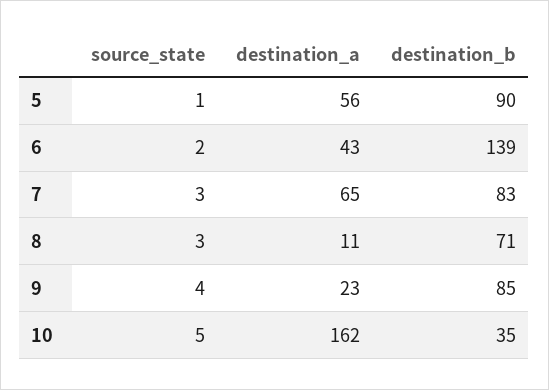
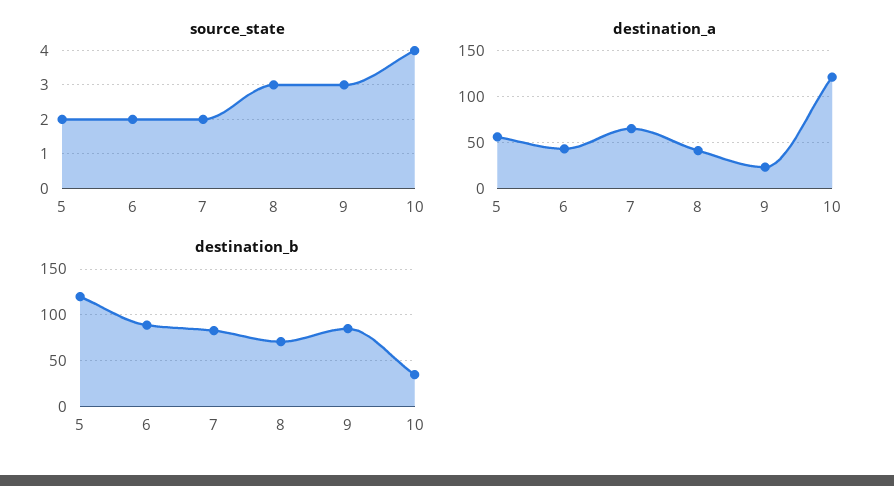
  {
    "source_state": {
-     "5": 1,
+     "5": 2,
      "6": 2,
-     "7": 3,
+     "7": 2,
      "8": 3,
-     "9": 4,
+     "9": 3,
-     "10": 5
+     "10": 4
    },
    "destination_a": {
      "5": 56,
      "6": 43,
      "7": 65,
-     "8": 11,
+     "8": 40,
      "9": 23,
-     "10": 162
+     "10": 120
    },
    "destination_b": {
-     "5": 90,
+     "5": 120,
-     "6": 139,
+     "6": 90,
      "7": 83,
      "8": 71,
      "9": 85,
      "10": 35
    }
  }

